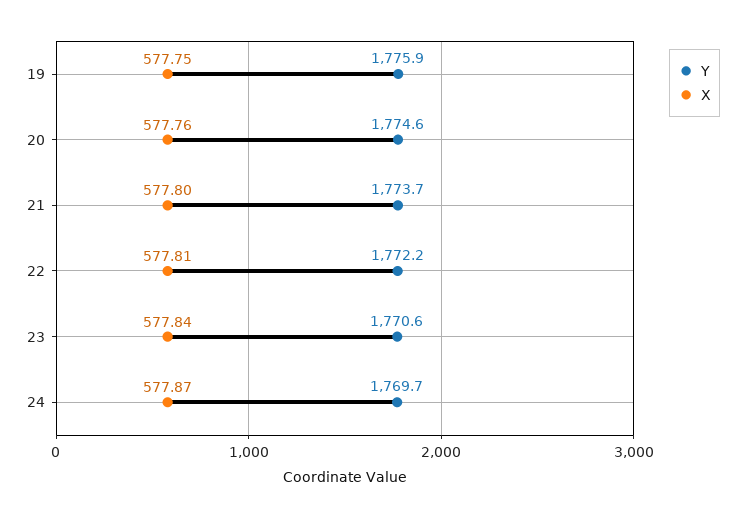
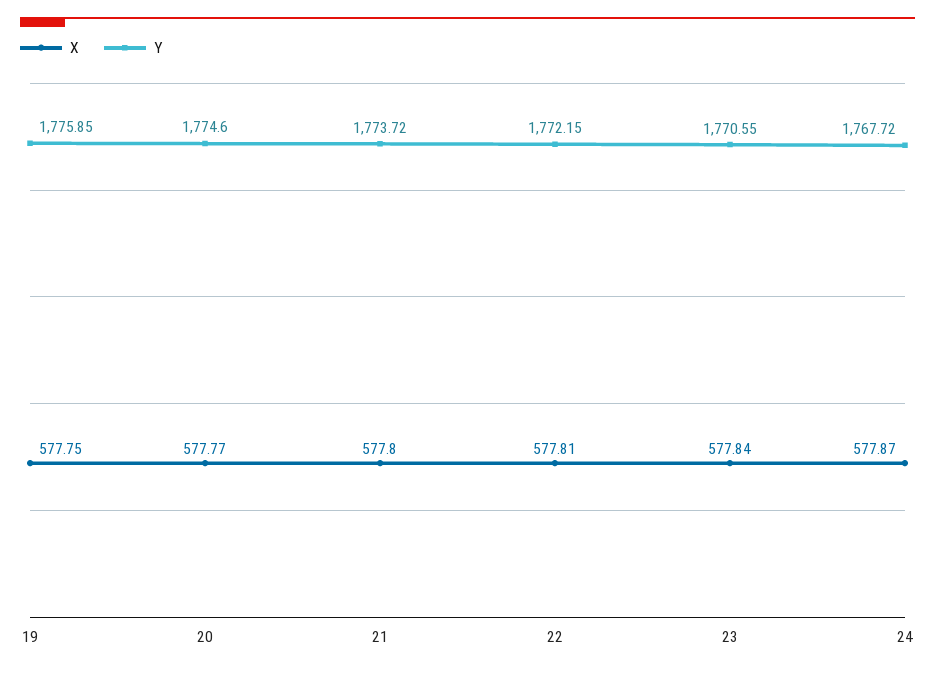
  {
    "Y": {
      "19": 1775.85,
      "20": 1774.6,
      "21": 1773.72,
      "22": 1772.15,
      "23": 1770.55,
-     "24": 1769.7
+     "24": 1767.72
    },
    "X": {
      "19": 577.75,
-     "20": 577.76,
+     "20": 577.77,
      "21": 577.8,
      "22": 577.81,
      "23": 577.84,
      "24": 577.87
    }
  }

